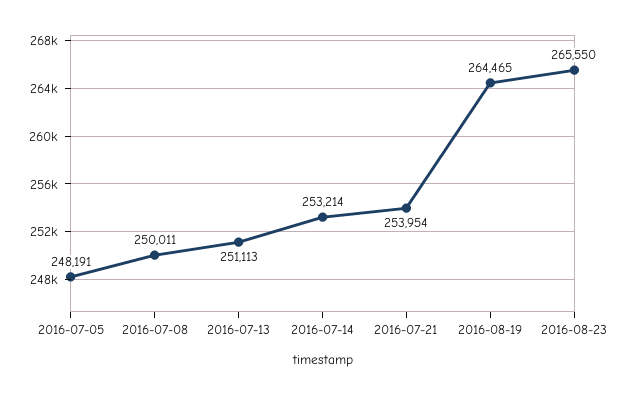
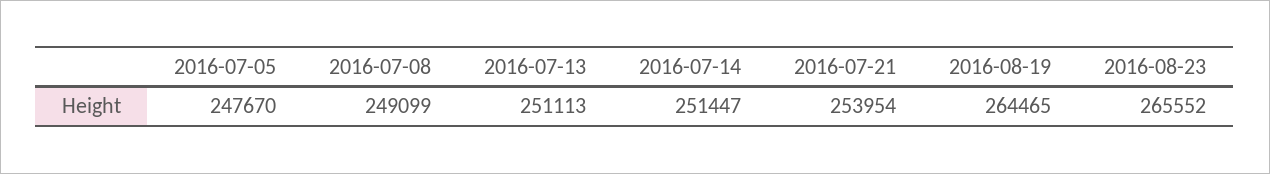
  {
-   "2016-07-05": 248191,
+   "2016-07-05": 247670,
-   "2016-07-08": 250011,
+   "2016-07-08": 249099,
    "2016-07-13": 251113,
-   "2016-07-14": 253214,
+   "2016-07-14": 251447,
    "2016-07-21": 253954,
    "2016-08-19": 264465,
-   "2016-08-23": 265550
+   "2016-08-23": 265552
  }

